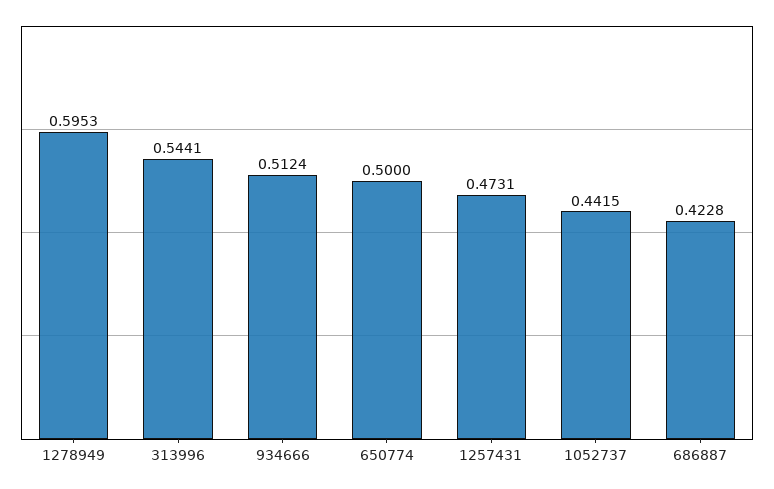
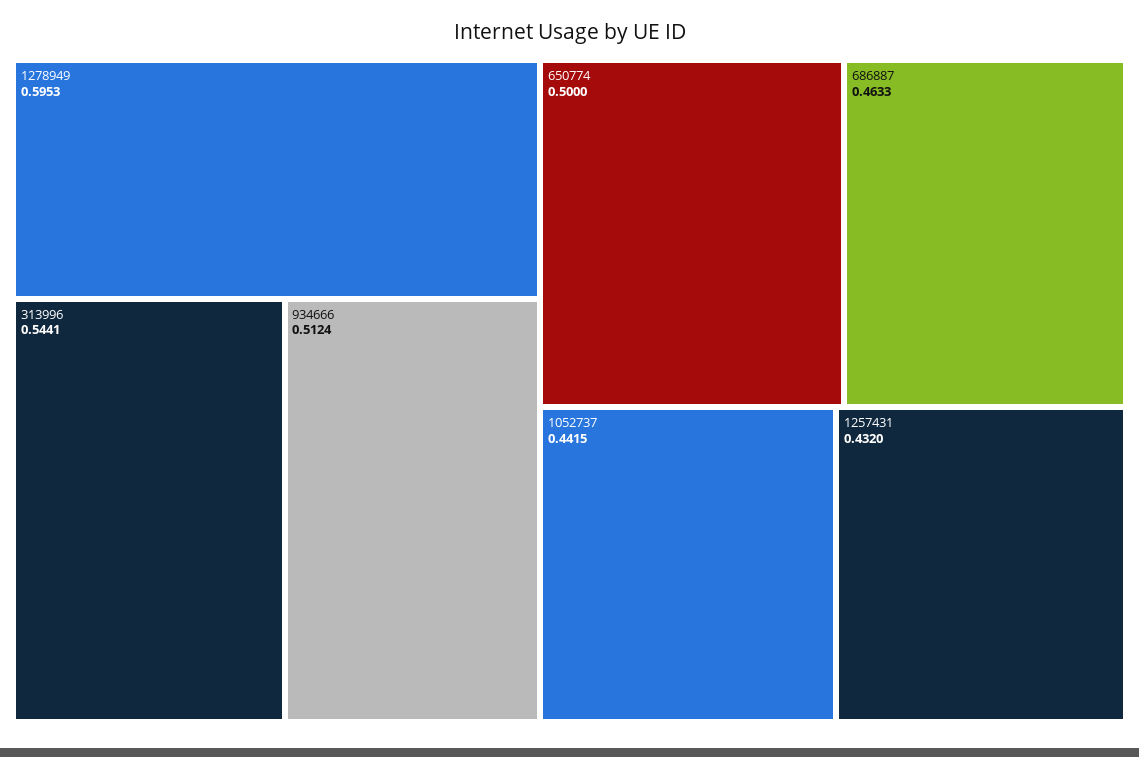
  {
    "1278949": 0.5953,
    "313996": 0.5441,
    "934666": 0.5124,
    "650774": 0.5,
-   "1257431": 0.4731,
+   "1257431": 0.432,
    "1052737": 0.4415,
-   "686887": 0.4228
+   "686887": 0.4633
  }

